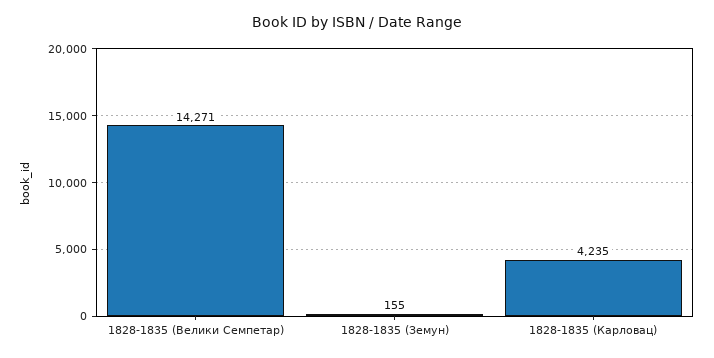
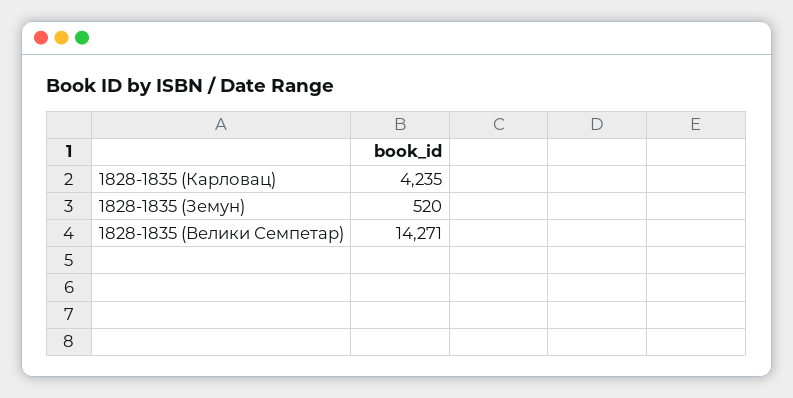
  {
    "1828-1835 (Велики Семпетар)": 14271,
-   "1828-1835 (Земун)": 155,
+   "1828-1835 (Земун)": 520,
    "1828-1835 (Карловац)": 4235
  }

